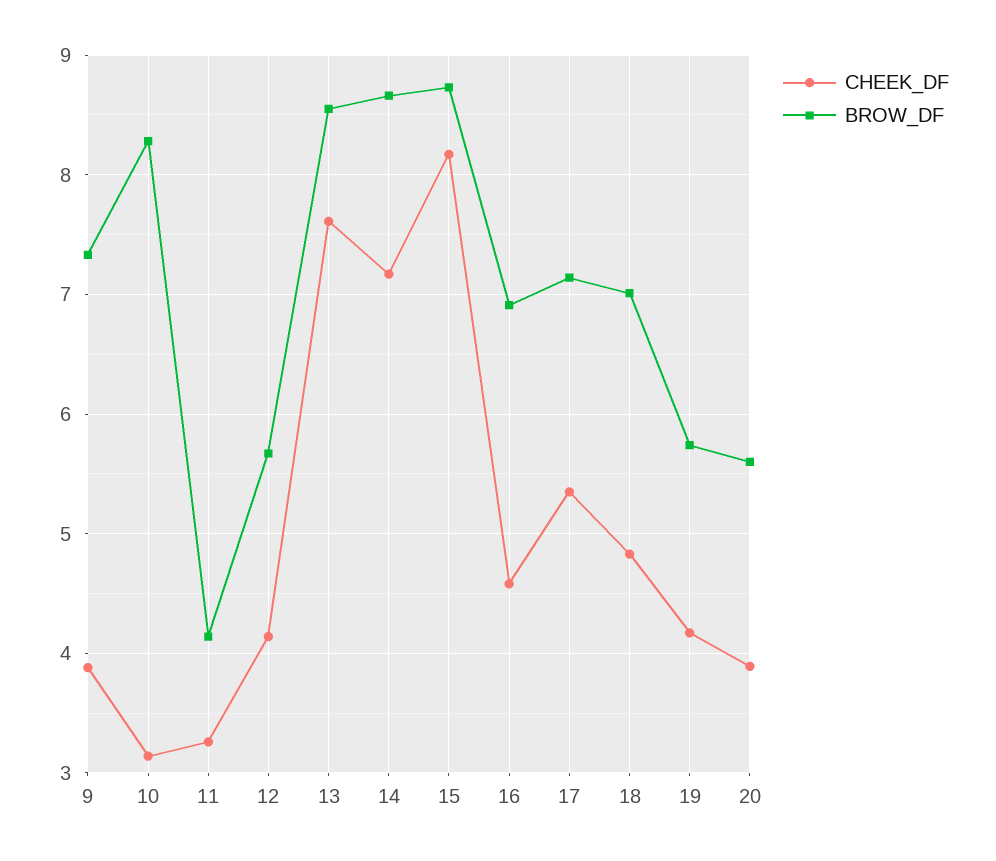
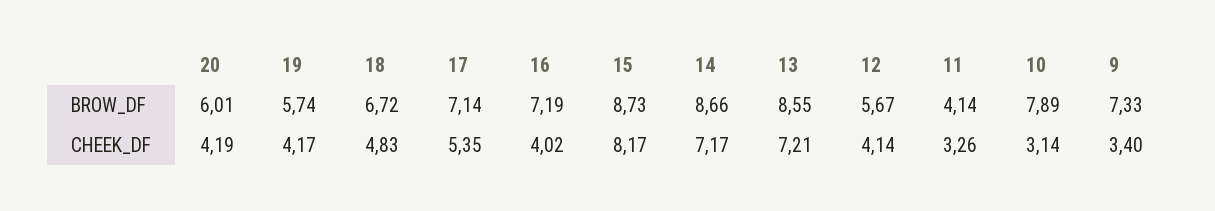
  {
    "CHEEK_DF": {
-     "9": 3.9,
+     "9": 3.4,
      "10": 3.14,
      "11": 3.26,
      "12": 4.14,
-     "13": 7.6,
+     "13": 7.21,
      "14": 7.17,
      "15": 8.17,
-     "16": 4.6,
+     "16": 4.02,
      "17": 5.35,
      "18": 4.83,
      "19": 4.17,
-     "20": 3.9
+     "20": 4.19
    },
    "BROW_DF": {
      "9": 7.33,
-     "10": 8.3,
+     "10": 7.89,
      "11": 4.14,
      "12": 5.67,
      "13": 8.55,
      "14": 8.66,
      "15": 8.73,
-     "16": 6.9,
+     "16": 7.19,
      "17": 7.14,
-     "18": 7,
+     "18": 6.72,
      "19": 5.74,
-     "20": 5.6
+     "20": 6.01
    }
  }

